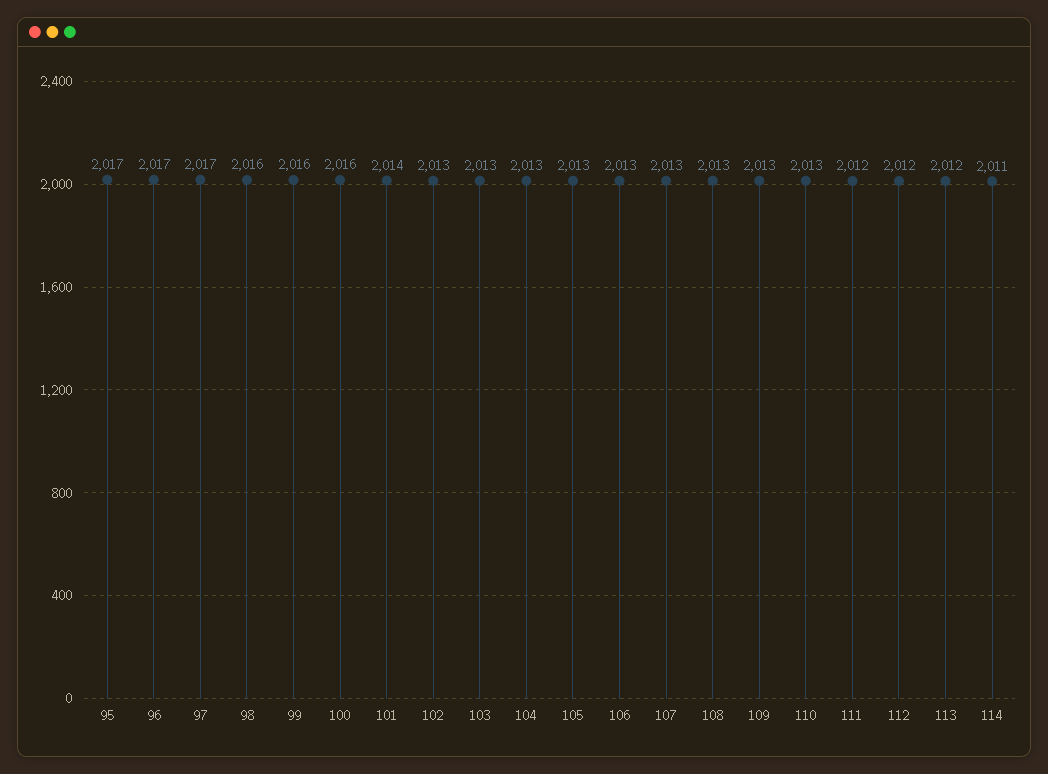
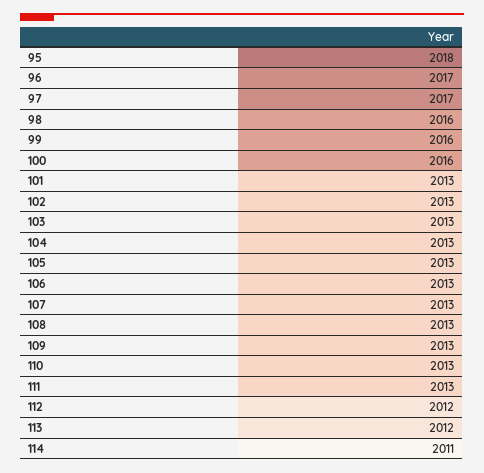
  {
-   "95": 2017,
+   "95": 2018,
    "96": 2017,
    "97": 2017,
    "98": 2016,
    "99": 2016,
    "100": 2016,
-   "101": 2014,
+   "101": 2013,
    "102": 2013,
    "103": 2013,
    "104": 2013,
    "105": 2013,
    "106": 2013,
    "107": 2013,
    "108": 2013,
    "109": 2013,
    "110": 2013,
-   "111": 2012,
+   "111": 2013,
    "112": 2012,
    "113": 2012,
    "114": 2011
  }

